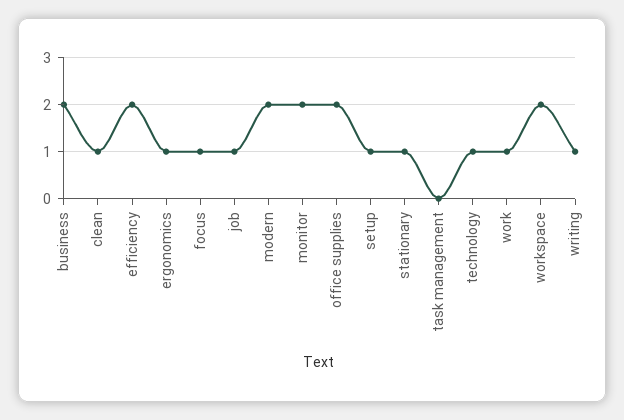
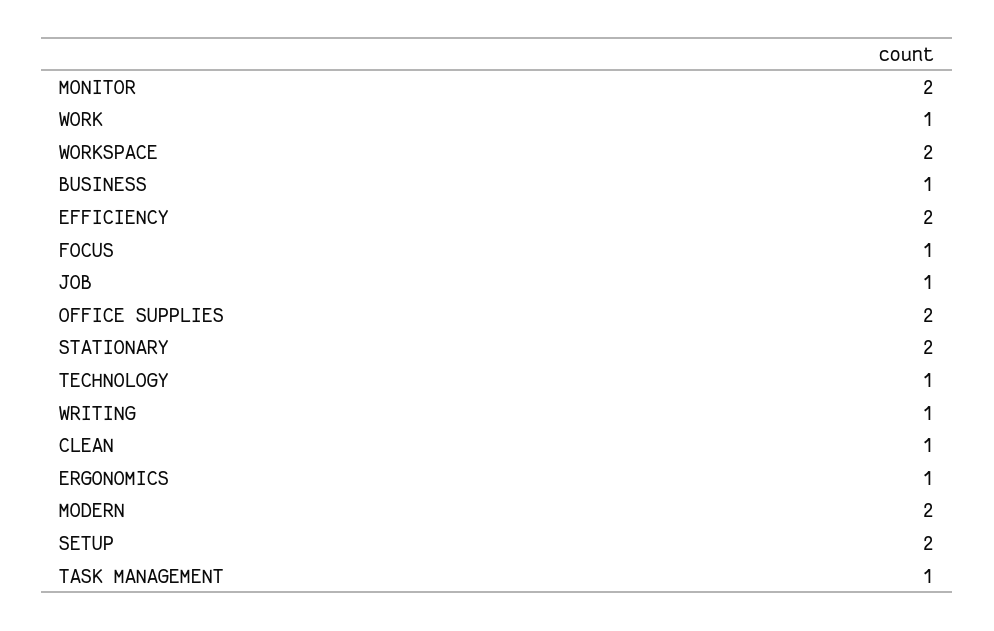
  {
-   "business": 2,
+   "business": 1,
    "clean": 1,
    "efficiency": 2,
    "ergonomics": 1,
    "focus": 1,
    "job": 1,
    "modern": 2,
    "monitor": 2,
    "office supplies": 2,
-   "setup": 1,
+   "setup": 2,
-   "stationary": 1,
+   "stationary": 2,
-   "task management": 0,
+   "task management": 1,
    "technology": 1,
    "work": 1,
    "workspace": 2,
    "writing": 1
  }

